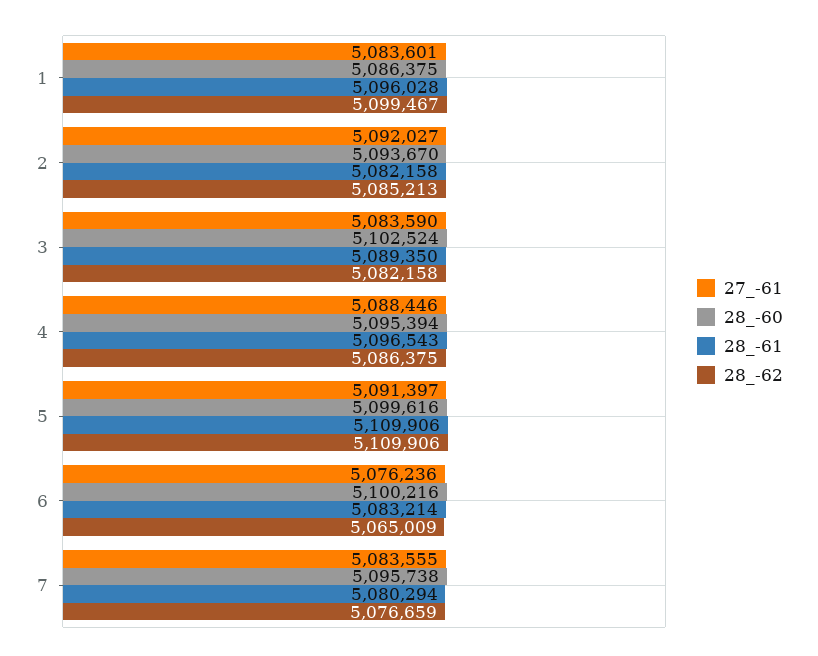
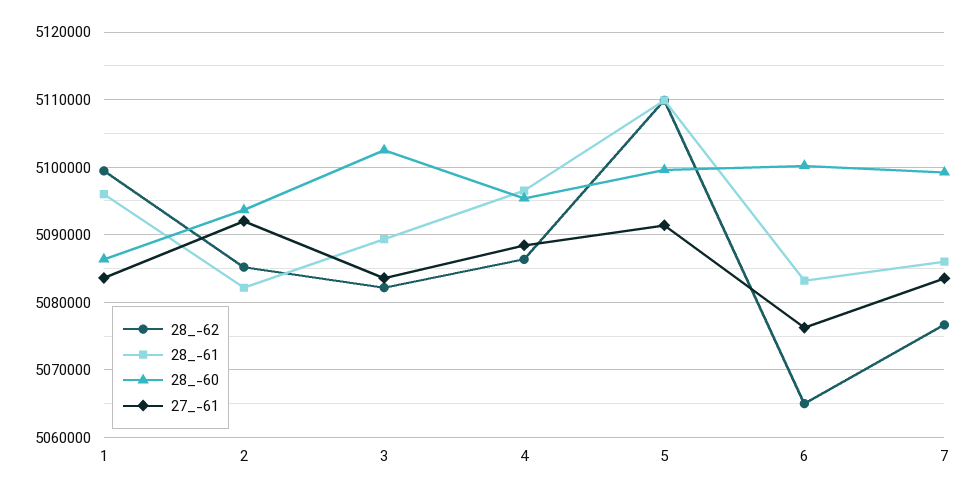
  {
    "27_-61": {
      "1": 5083601,
      "2": 5092027,
      "3": 5083590,
      "4": 5088446,
      "5": 5091397,
      "6": 5076236,
      "7": 5083555
    },
    "28_-60": {
      "1": 5086375,
      "2": 5093670,
      "3": 5102524,
      "4": 5095394,
      "5": 5099616,
      "6": 5100216,
-     "7": 5095738
+     "7": 5099000
    },
    "28_-61": {
      "1": 5096028,
      "2": 5082158,
      "3": 5089350,
      "4": 5096543,
      "5": 5109906,
      "6": 5083214,
-     "7": 5080294
+     "7": 5086000
    },
    "28_-62": {
      "1": 5099467,
      "2": 5085213,
      "3": 5082158,
      "4": 5086375,
      "5": 5109906,
      "6": 5065009,
      "7": 5076659
    }
  }

